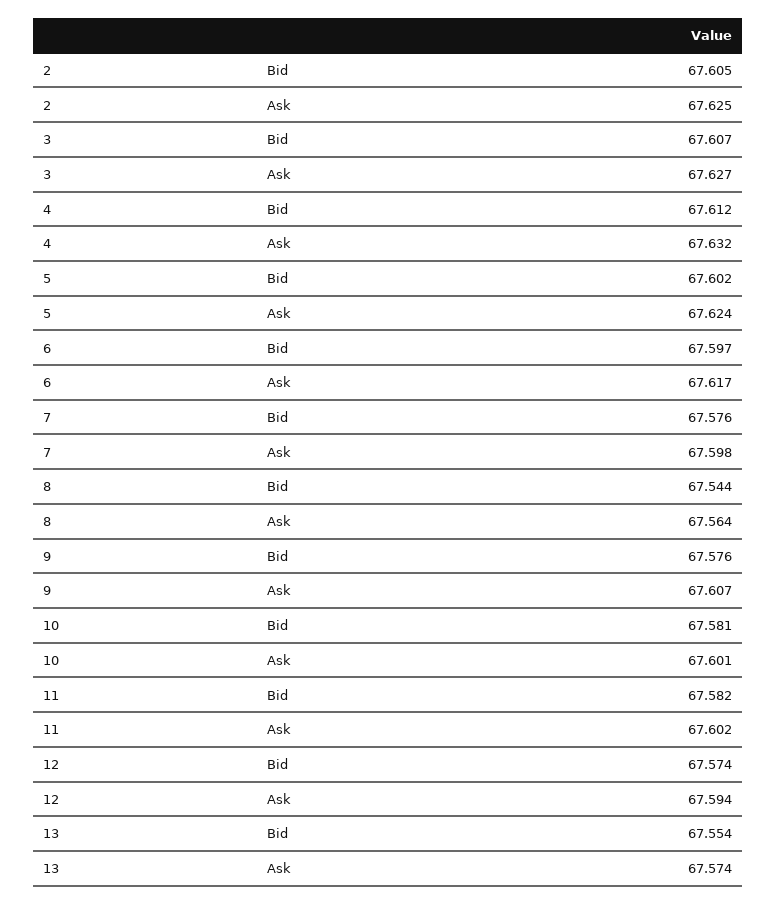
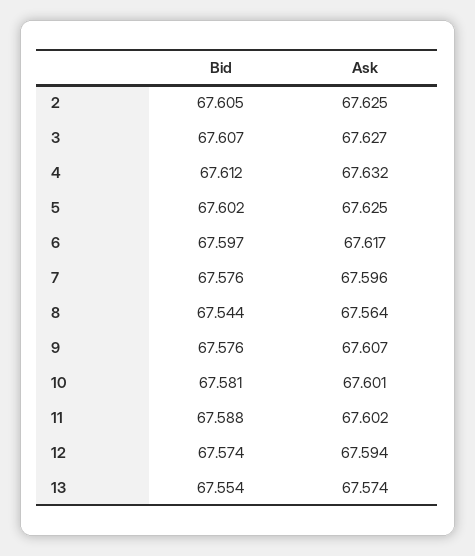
  {
    "2": {
      "Bid": 67.605,
      "Ask": 67.625
    },
    "3": {
      "Bid": 67.607,
      "Ask": 67.627
    },
    "4": {
      "Bid": 67.612,
      "Ask": 67.632
    },
    "5": {
      "Bid": 67.602,
-     "Ask": 67.624
+     "Ask": 67.625
    },
    "6": {
      "Bid": 67.597,
      "Ask": 67.617
    },
    "7": {
      "Bid": 67.576,
-     "Ask": 67.598
+     "Ask": 67.596
    },
    "8": {
      "Bid": 67.544,
      "Ask": 67.564
    },
    "9": {
      "Bid": 67.576,
      "Ask": 67.607
    },
    "10": {
      "Bid": 67.581,
      "Ask": 67.601
    },
    "11": {
-     "Bid": 67.582,
+     "Bid": 67.588,
      "Ask": 67.602
    },
    "12": {
      "Bid": 67.574,
      "Ask": 67.594
    },
    "13": {
      "Bid": 67.554,
      "Ask": 67.574
    }
  }

